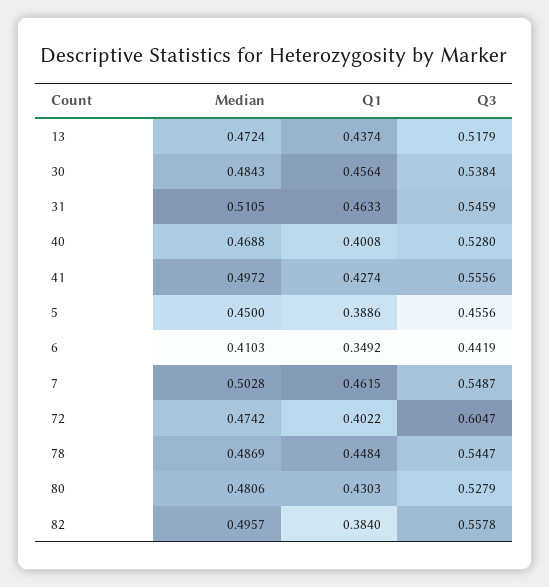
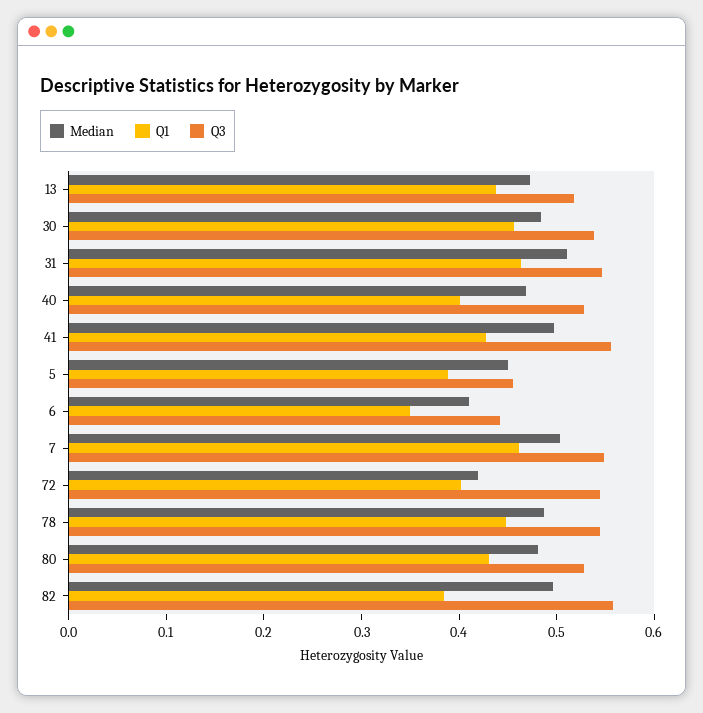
  {
    "Median": {
      "13": 0.4724,
      "30": 0.4843,
      "31": 0.5105,
      "40": 0.4688,
      "41": 0.4972,
      "5": 0.45,
      "6": 0.4103,
      "7": 0.5028,
-     "72": 0.4742,
+     "72": 0.42,
      "78": 0.4869,
      "80": 0.4806,
      "82": 0.4957
    },
    "Q1": {
      "13": 0.4374,
      "30": 0.4564,
      "31": 0.4633,
      "40": 0.4008,
      "41": 0.4274,
      "5": 0.3886,
      "6": 0.3492,
      "7": 0.4615,
      "72": 0.4022,
      "78": 0.4484,
      "80": 0.4303,
      "82": 0.384
    },
    "Q3": {
      "13": 0.5179,
      "30": 0.5384,
      "31": 0.5459,
      "40": 0.528,
      "41": 0.5556,
      "5": 0.4556,
      "6": 0.4419,
      "7": 0.5487,
-     "72": 0.6047,
+     "72": 0.54,
      "78": 0.5447,
      "80": 0.5279,
      "82": 0.5578
    }
  }

